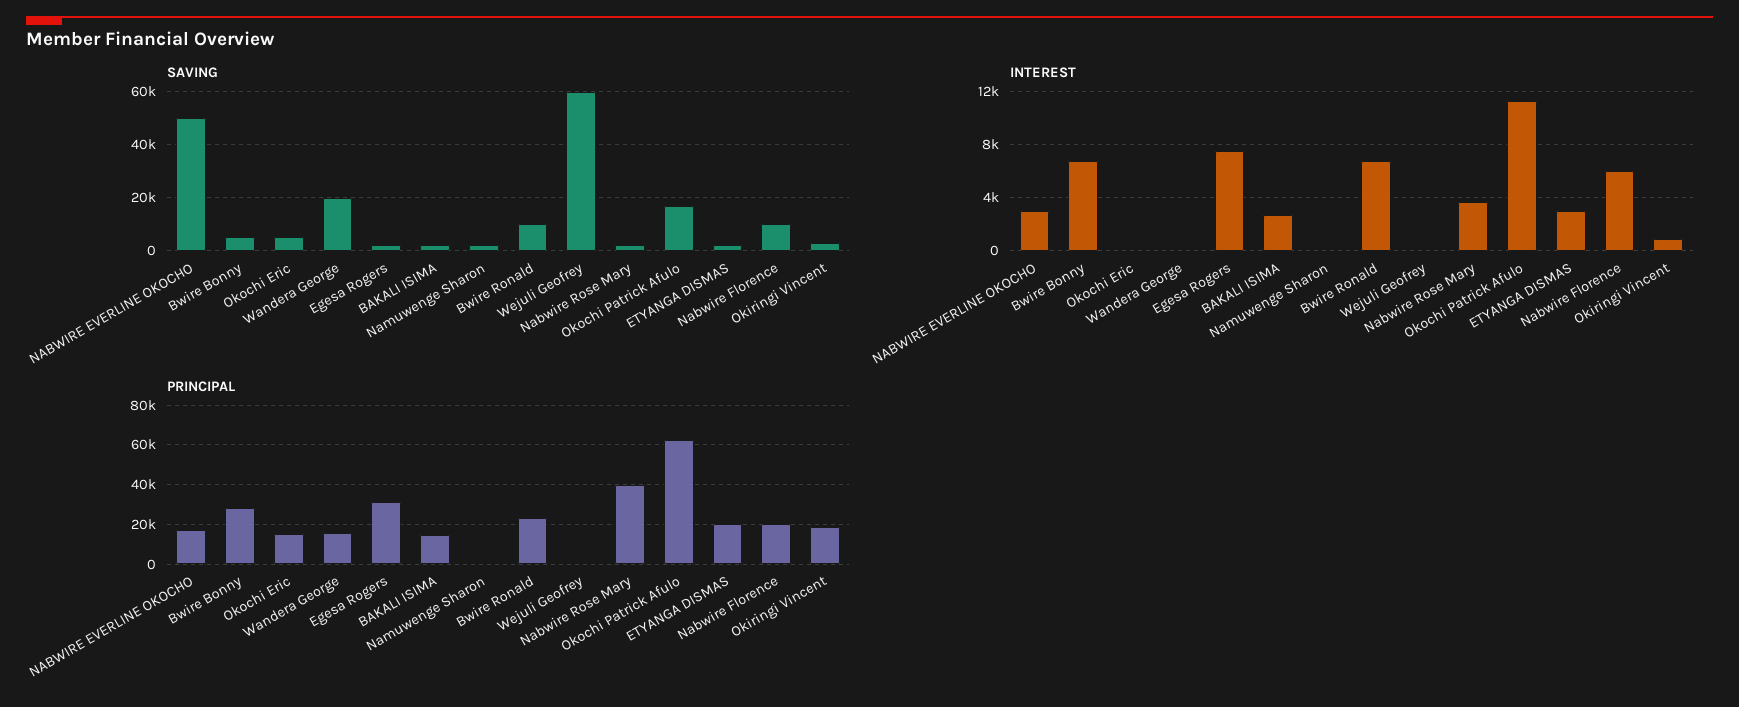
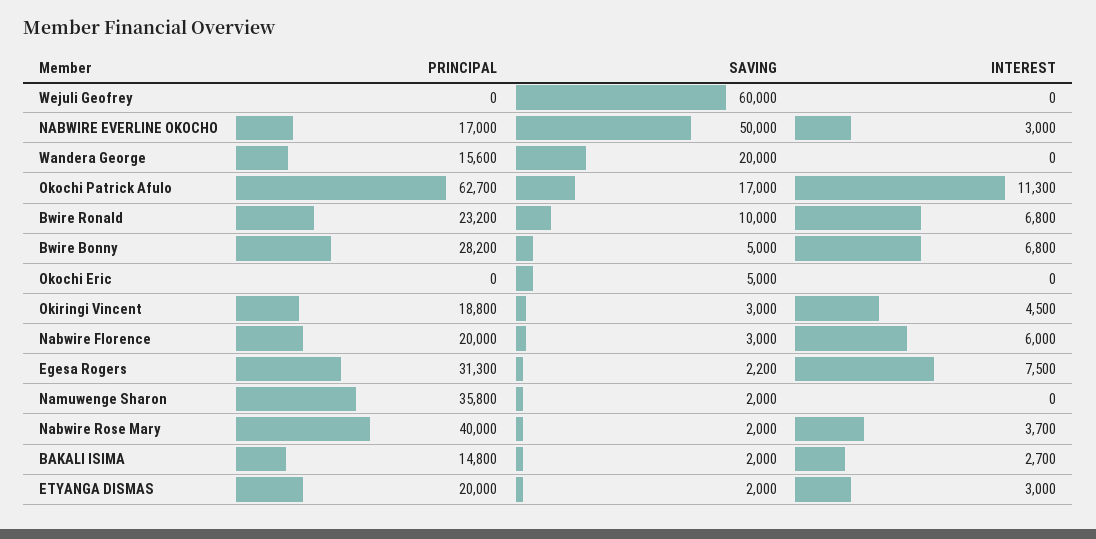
  {
    "SAVING": {
      "NABWIRE EVERLINE OKOCHO": 50000,
      "Bwire Bonny": 5000,
      "Okochi Eric": 5000,
      "Wandera George": 20000,
      "Egesa Rogers": 2200,
      "BAKALI ISIMA": 2000,
      "Namuwenge Sharon": 2000,
      "Bwire Ronald": 10000,
      "Wejuli Geofrey": 60000,
      "Nabwire Rose Mary": 2000,
      "Okochi Patrick Afulo": 17000,
      "ETYANGA DISMAS": 2000,
-     "Nabwire Florence": 10000,
+     "Nabwire Florence": 3000,
      "Okiringi Vincent": 3000
    },
    "INTEREST": {
      "NABWIRE EVERLINE OKOCHO": 3000,
      "Bwire Bonny": 6800,
      "Okochi Eric": 0,
      "Wandera George": 0,
      "Egesa Rogers": 7500,
      "BAKALI ISIMA": 2700,
      "Namuwenge Sharon": 0,
      "Bwire Ronald": 6800,
      "Wejuli Geofrey": 0,
      "Nabwire Rose Mary": 3700,
      "Okochi Patrick Afulo": 11300,
      "ETYANGA DISMAS": 3000,
      "Nabwire Florence": 6000,
-     "Okiringi Vincent": 1000
+     "Okiringi Vincent": 4500
    },
    "PRINCIPAL": {
      "NABWIRE EVERLINE OKOCHO": 17000,
      "Bwire Bonny": 28200,
-     "Okochi Eric": 15000,
+     "Okochi Eric": 0,
      "Wandera George": 15600,
      "Egesa Rogers": 31300,
      "BAKALI ISIMA": 14800,
-     "Namuwenge Sharon": 0,
+     "Namuwenge Sharon": 35800,
      "Bwire Ronald": 23200,
      "Wejuli Geofrey": 0,
      "Nabwire Rose Mary": 40000,
      "Okochi Patrick Afulo": 62700,
      "ETYANGA DISMAS": 20000,
      "Nabwire Florence": 20000,
      "Okiringi Vincent": 18800
    }
  }

